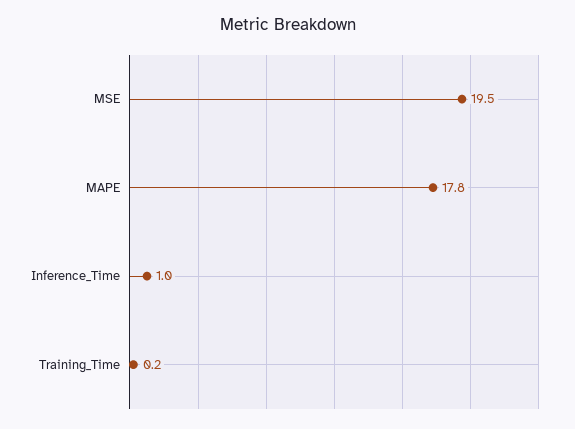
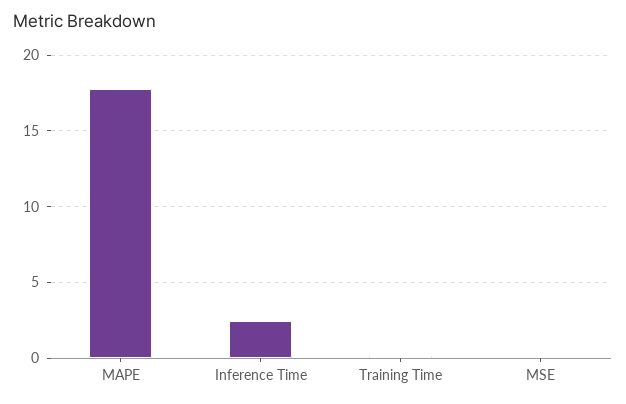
  {
-   "MSE": 19.5,
+   "MSE": 0,
    "MAPE": 17.8,
-   "Inference_Time": 1,
+   "Inference_Time": 2.5,
    "Training_Time": 0.2
  }

